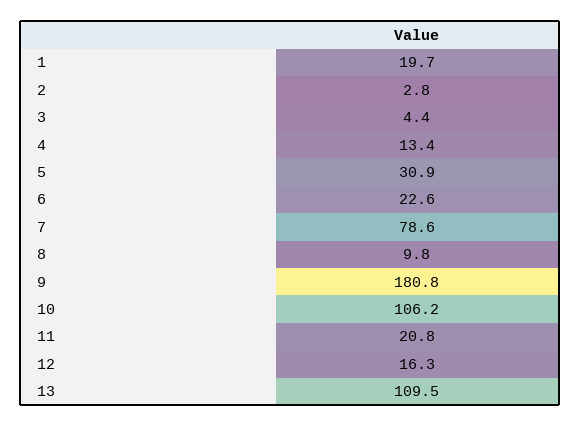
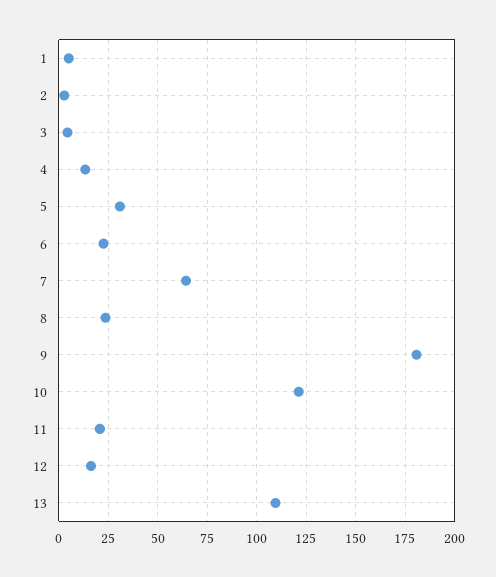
  {
-   "1": 19.7,
+   "1": 5,
    "2": 2.8,
    "3": 4.4,
    "4": 13.4,
    "5": 30.9,
    "6": 22.6,
-   "7": 78.6,
+   "7": 65,
-   "8": 9.8,
+   "8": 25,
    "9": 180.8,
-   "10": 106.2,
+   "10": 120,
    "11": 20.8,
    "12": 16.3,
    "13": 109.5
  }

